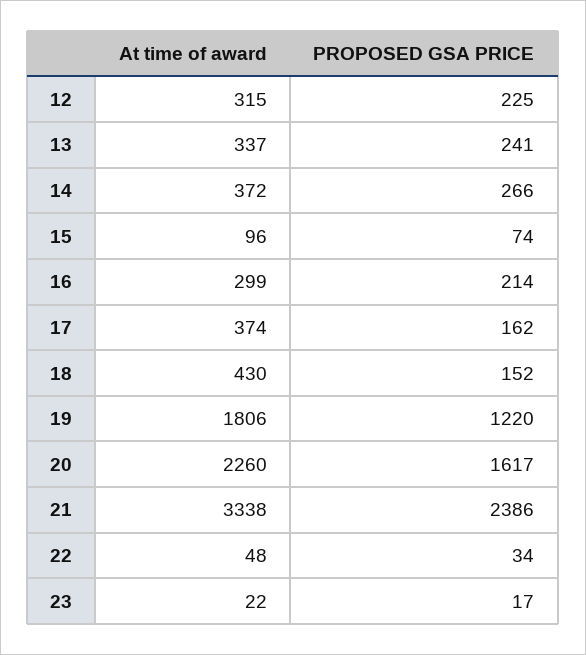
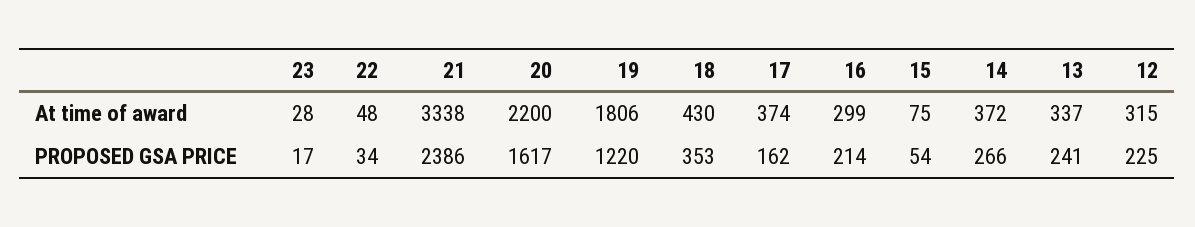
  {
    "At time of award": {
      "12": 315,
      "13": 337,
      "14": 372,
-     "15": 96,
+     "15": 75,
      "16": 299,
      "17": 374,
      "18": 430,
      "19": 1806,
-     "20": 2260,
+     "20": 2200,
      "21": 3338,
      "22": 48,
-     "23": 22
+     "23": 28
    },
    "PROPOSED GSA PRICE": {
      "12": 225,
      "13": 241,
      "14": 266,
-     "15": 74,
+     "15": 54,
      "16": 214,
      "17": 162,
-     "18": 152,
+     "18": 353,
      "19": 1220,
      "20": 1617,
      "21": 2386,
      "22": 34,
      "23": 17
    }
  }

